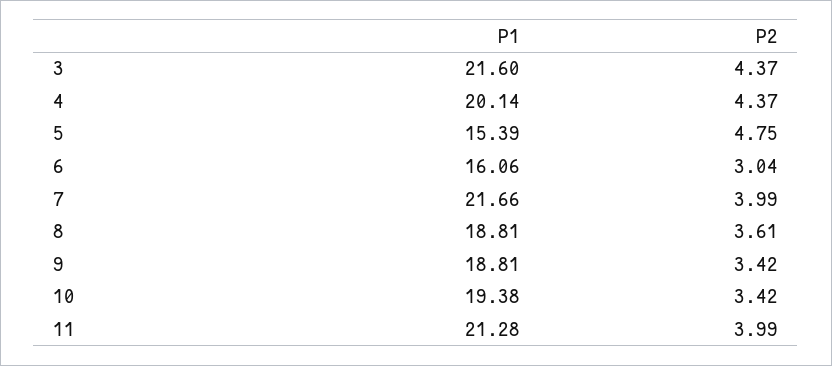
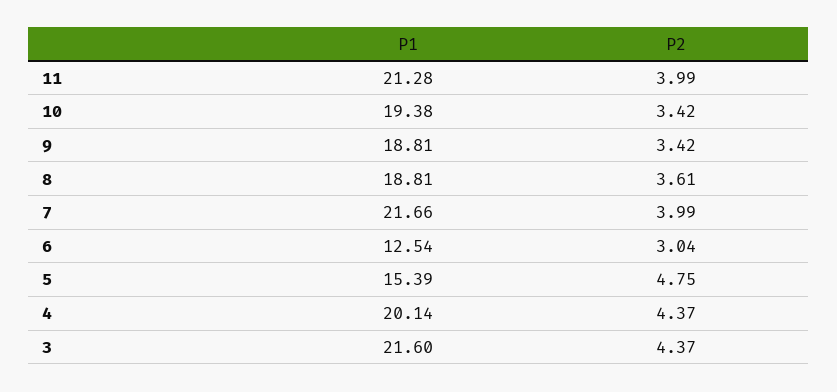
  {
    "P1": {
      "3": 21.6,
      "4": 20.14,
      "5": 15.39,
-     "6": 16.06,
+     "6": 12.54,
      "7": 21.66,
      "8": 18.81,
      "9": 18.81,
      "10": 19.38,
      "11": 21.28
    },
    "P2": {
      "3": 4.37,
      "4": 4.37,
      "5": 4.75,
      "6": 3.04,
      "7": 3.99,
      "8": 3.61,
      "9": 3.42,
      "10": 3.42,
      "11": 3.99
    }
  }

